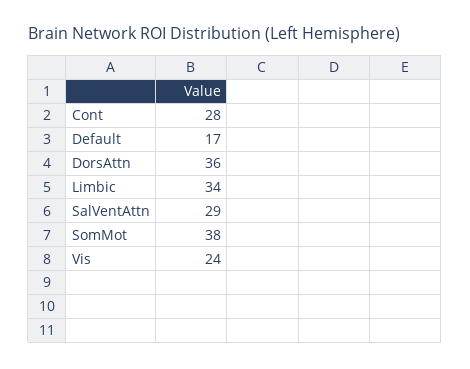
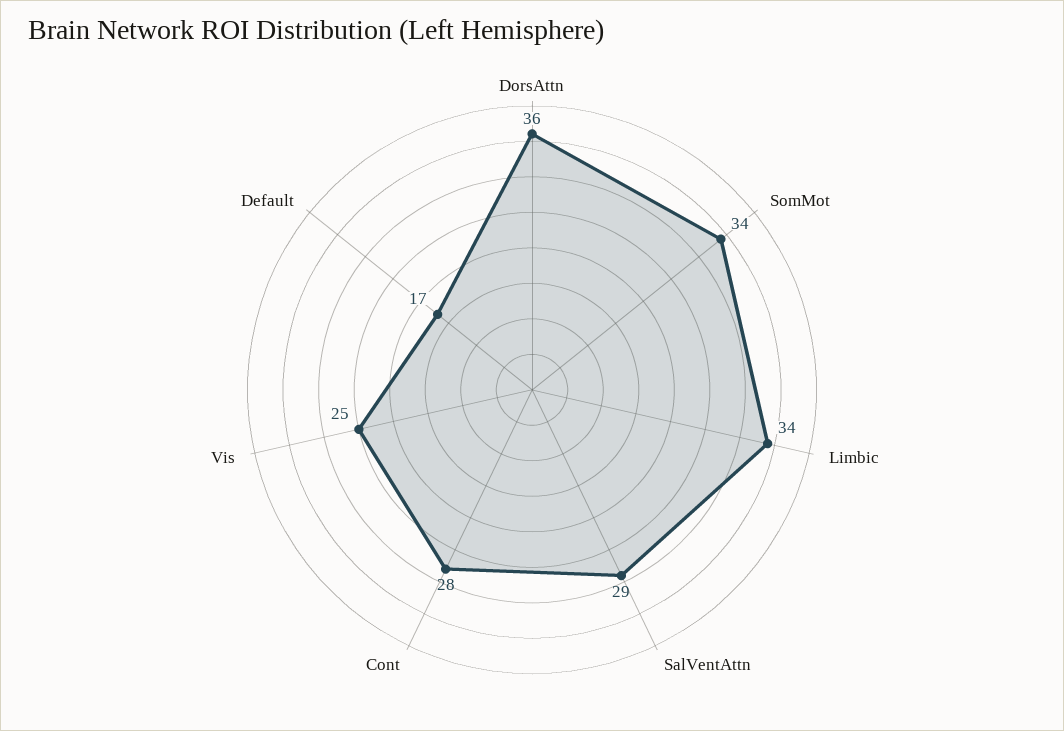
  {
    "Cont": 28,
    "Default": 17,
    "DorsAttn": 36,
    "Limbic": 34,
    "SalVentAttn": 29,
-   "SomMot": 38,
+   "SomMot": 34,
-   "Vis": 24
+   "Vis": 25
  }

